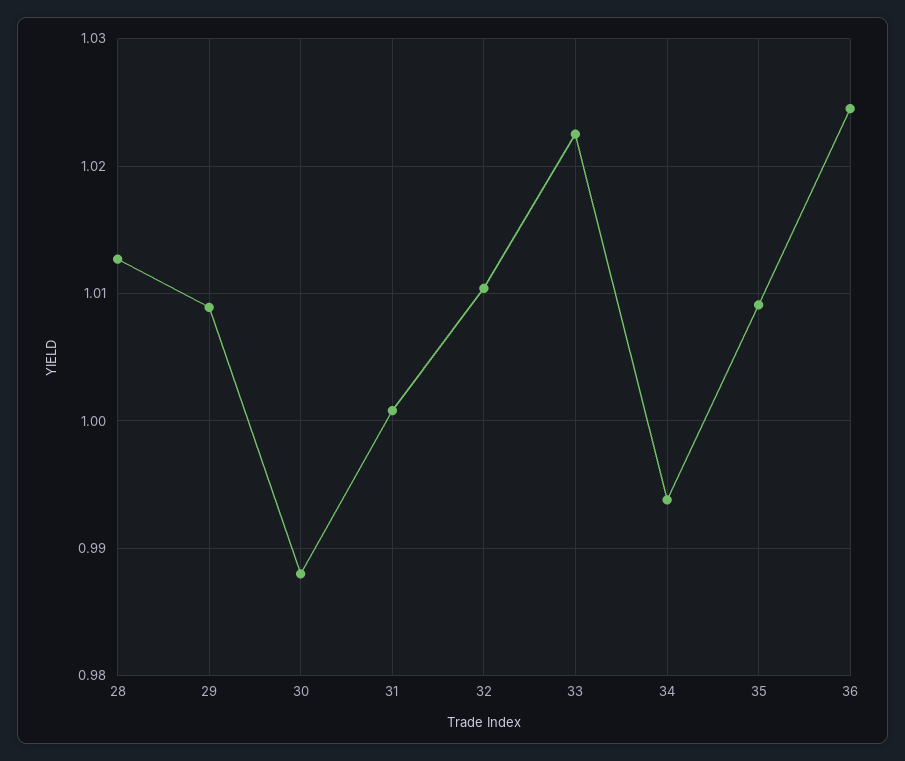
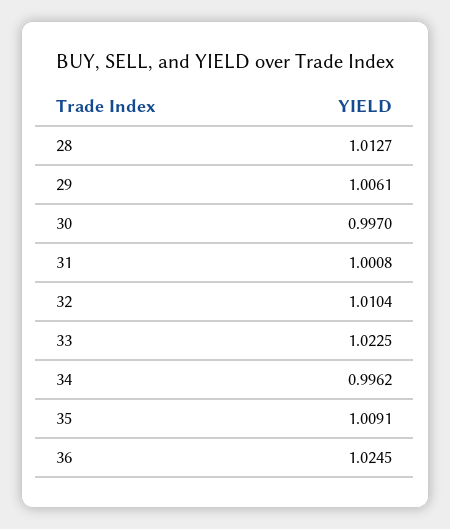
  {
    "28": 1.0127,
-   "29": 1.009,
+   "29": 1.0061,
-   "30": 0.988,
+   "30": 0.997,
    "31": 1.0008,
    "32": 1.0104,
    "33": 1.0225,
-   "34": 0.994,
+   "34": 0.9962,
    "35": 1.0091,
    "36": 1.0245
  }

